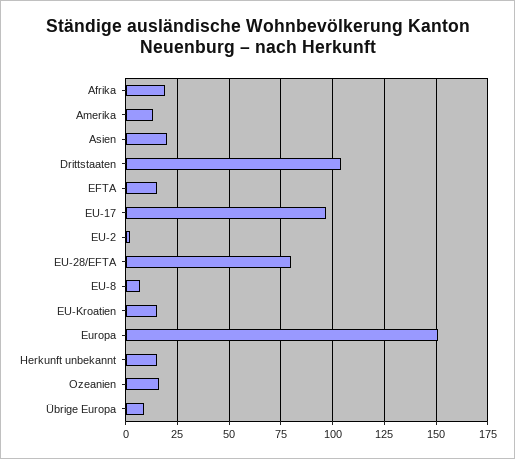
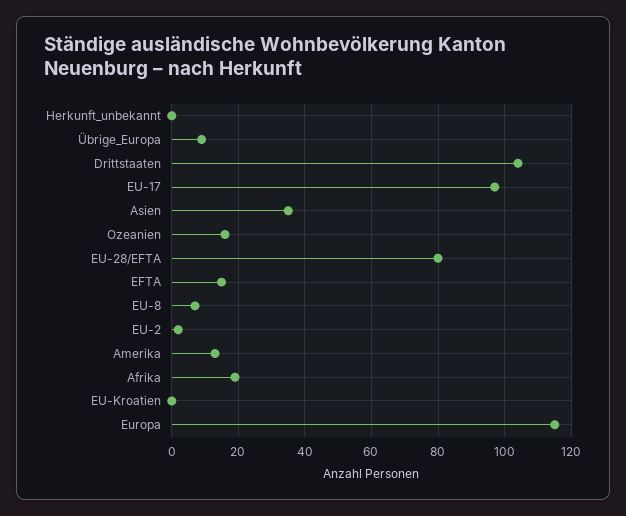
  {
    "Afrika": 20,
    "Amerika": 15,
-   "Asien": 20,
+   "Asien": 35,
    "Drittstaaten": 105,
    "EFTA": 15,
    "EU-17": 95,
    "EU-2": 0,
    "EU-28/EFTA": 80,
    "EU-8": 5,
-   "EU-Kroatien": 15,
+   "EU-Kroatien": 0,
-   "Europa": 150,
+   "Europa": 115,
-   "Herkunft unbekannt": 15,
+   "Herkunft unbekannt": 0,
    "Ozeanien": 15,
    "Übrige Europa": 10
  }

